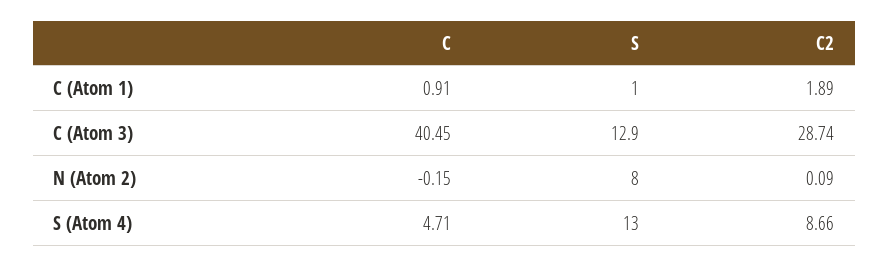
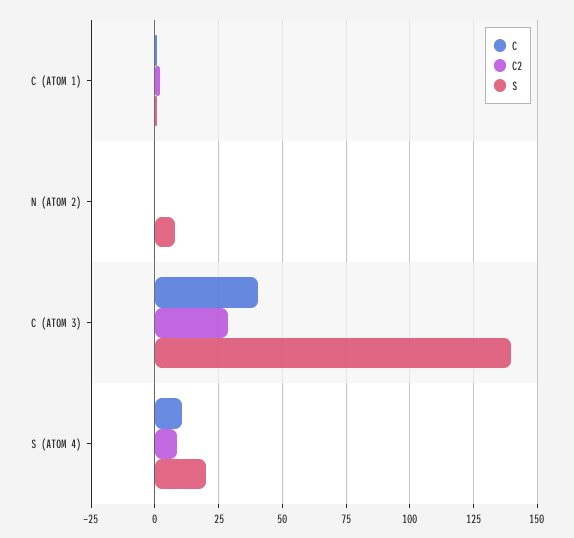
  {
    "C": {
      "C (Atom 1)": 0.91,
      "C (Atom 3)": 40.45,
      "N (Atom 2)": -0.15,
-     "S (Atom 4)": 4.71
+     "S (Atom 4)": 10
    },
    "S": {
      "C (Atom 1)": 1,
-     "C (Atom 3)": 12.9,
+     "C (Atom 3)": 140,
      "N (Atom 2)": 8,
-     "S (Atom 4)": 13
+     "S (Atom 4)": 20
    },
    "C2": {
      "C (Atom 1)": 1.89,
      "C (Atom 3)": 28.74,
      "N (Atom 2)": 0.09,
      "S (Atom 4)": 8.66
    }
  }

